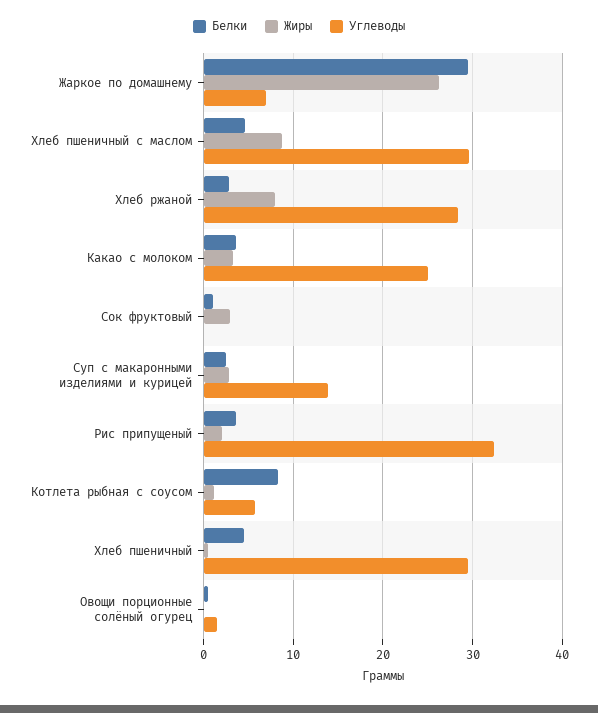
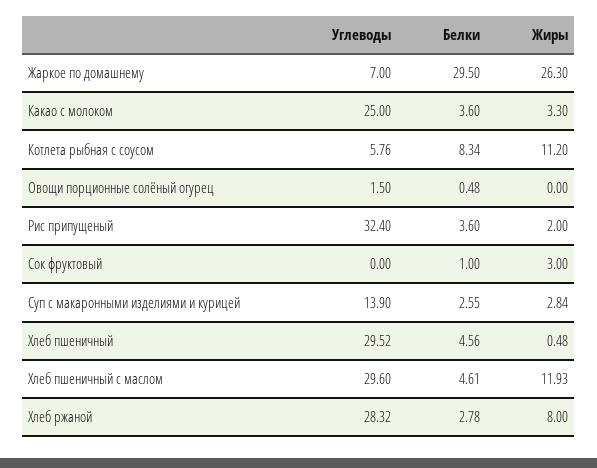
  {
    "Белки": {
      "Жаркое по домашнему": 29.5,
      "Хлеб пшеничный с маслом": 4.61,
      "Хлеб ржаной": 2.78,
      "Какао с молоком": 3.6,
      "Сок фруктовый": 1,
      "Суп с макаронными изделиями и курицей": 2.55,
      "Рис припущеный": 3.6,
      "Котлета рыбная с соусом": 8.34,
      "Хлеб пшеничный": 4.56,
      "Овощи порционные солёный огурец": 0.48
    },
    "Жиры": {
      "Жаркое по домашнему": 26.3,
-     "Хлеб пшеничный с маслом": 9,
+     "Хлеб пшеничный с маслом": 11.93,
      "Хлеб ржаной": 8,
      "Какао с молоком": 3.3,
      "Сок фруктовый": 3,
      "Суп с макаронными изделиями и курицей": 2.84,
      "Рис припущеный": 2,
-     "Котлета рыбная с соусом": 1,
+     "Котлета рыбная с соусом": 11.2,
      "Хлеб пшеничный": 0.48,
      "Овощи порционные солёный огурец": 0
    },
    "Углеводы": {
      "Жаркое по домашнему": 7,
      "Хлеб пшеничный с маслом": 29.6,
      "Хлеб ржаной": 28.32,
      "Какао с молоком": 25,
      "Сок фруктовый": 0,
      "Суп с макаронными изделиями и курицей": 13.9,
      "Рис припущеный": 32.4,
      "Котлета рыбная с соусом": 5.76,
      "Хлеб пшеничный": 29.52,
      "Овощи порционные солёный огурец": 1.5
    }
  }

